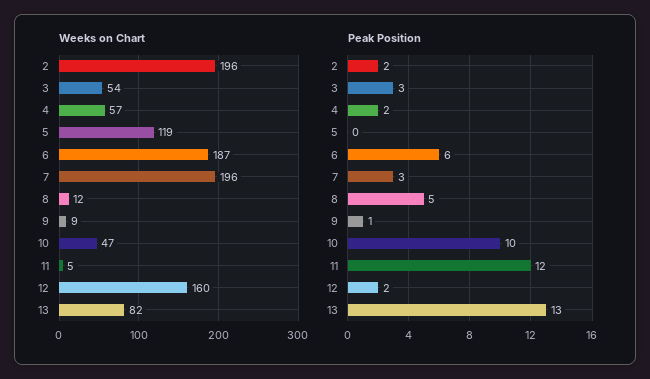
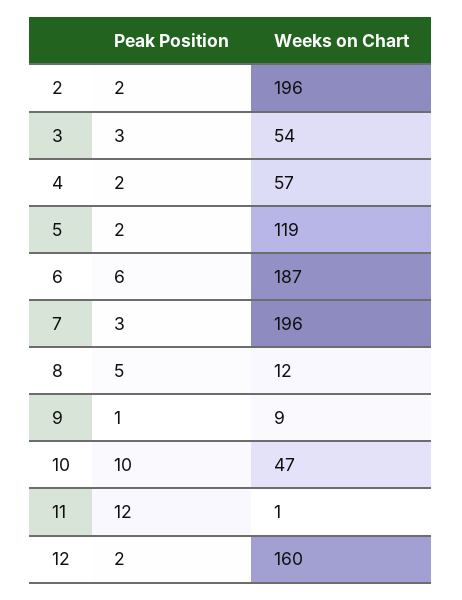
  {
    "Weeks on Chart": {
      "2": 196,
      "3": 54,
      "4": 57,
      "5": 119,
      "6": 187,
      "7": 196,
      "8": 12,
      "9": 9,
      "10": 47,
-     "11": 5,
+     "11": 1,
-     "12": 160,
+     "12": 160
-     "13": 82
    },
    "Peak Position": {
      "2": 2,
      "3": 3,
      "4": 2,
-     "5": 0,
+     "5": 2,
      "6": 6,
      "7": 3,
      "8": 5,
      "9": 1,
      "10": 10,
      "11": 12,
-     "12": 2,
+     "12": 2
-     "13": 13
    }
  }

